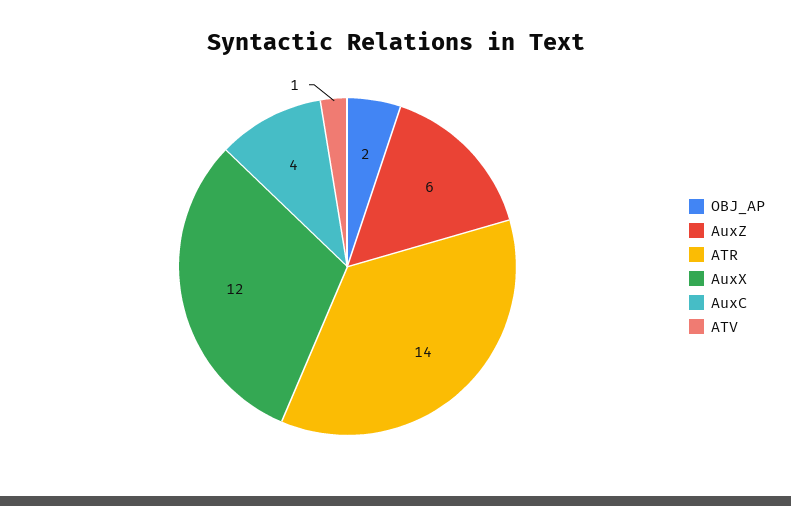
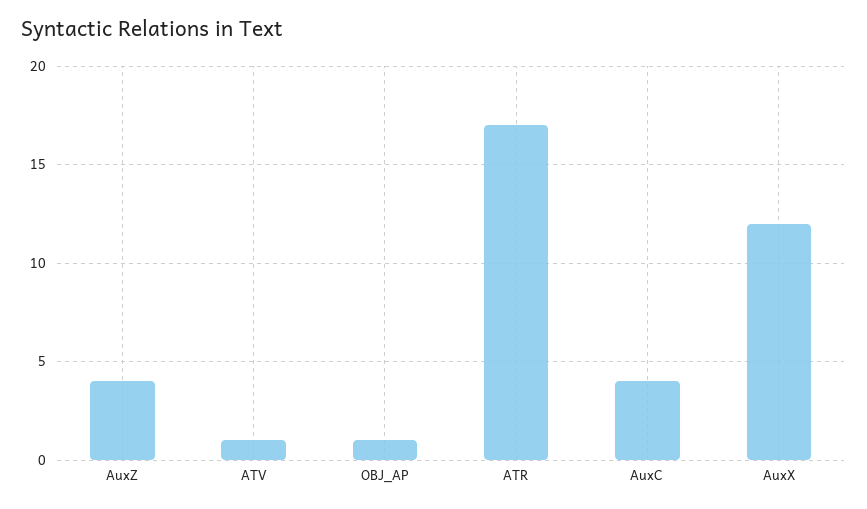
  {
-   "OBJ_AP": 2,
+   "OBJ_AP": 1,
-   "AuxZ": 6,
+   "AuxZ": 4,
-   "ATR": 14,
+   "ATR": 17,
    "AuxX": 12,
    "AuxC": 4,
    "ATV": 1
  }

